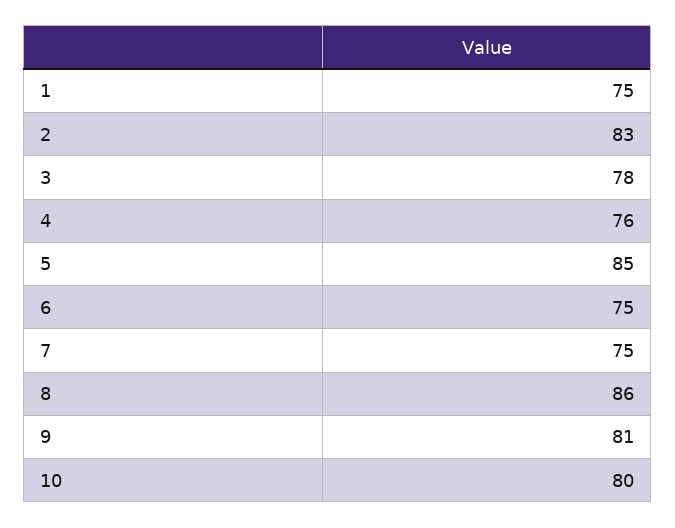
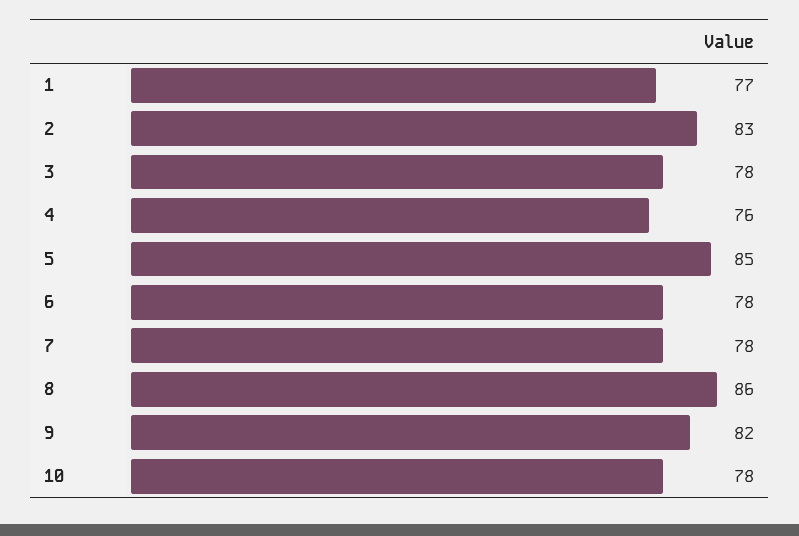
  {
-   "1": 75,
+   "1": 77,
    "2": 83,
    "3": 78,
    "4": 76,
    "5": 85,
-   "6": 75,
+   "6": 78,
-   "7": 75,
+   "7": 78,
    "8": 86,
-   "9": 81,
+   "9": 82,
-   "10": 80
+   "10": 78
  }

